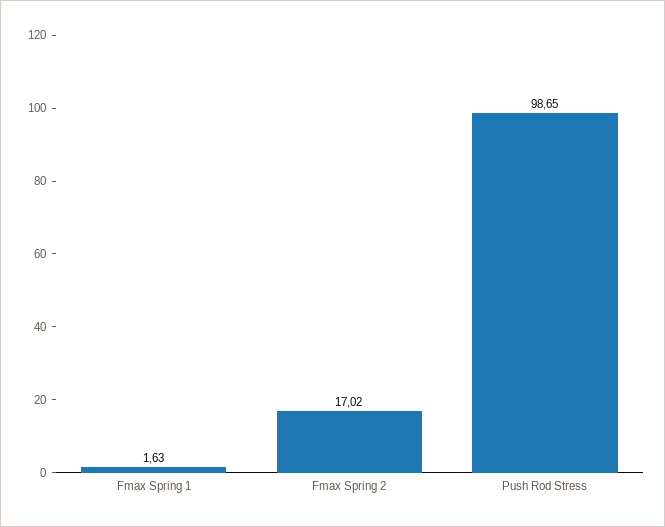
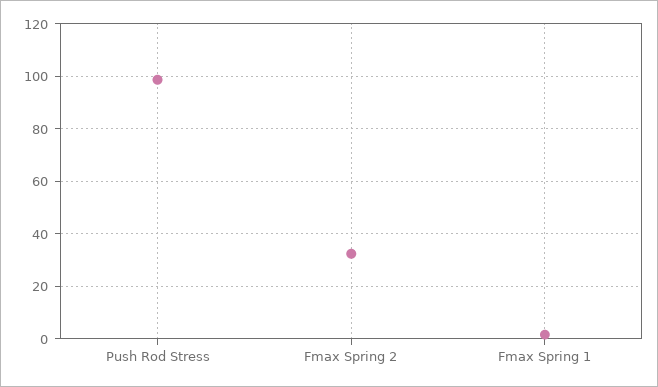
  {
    "Fmax Spring 1": 1.63,
-   "Fmax Spring 2": 17.02,
+   "Fmax Spring 2": 32.5,
    "Push Rod Stress": 98.65
  }

